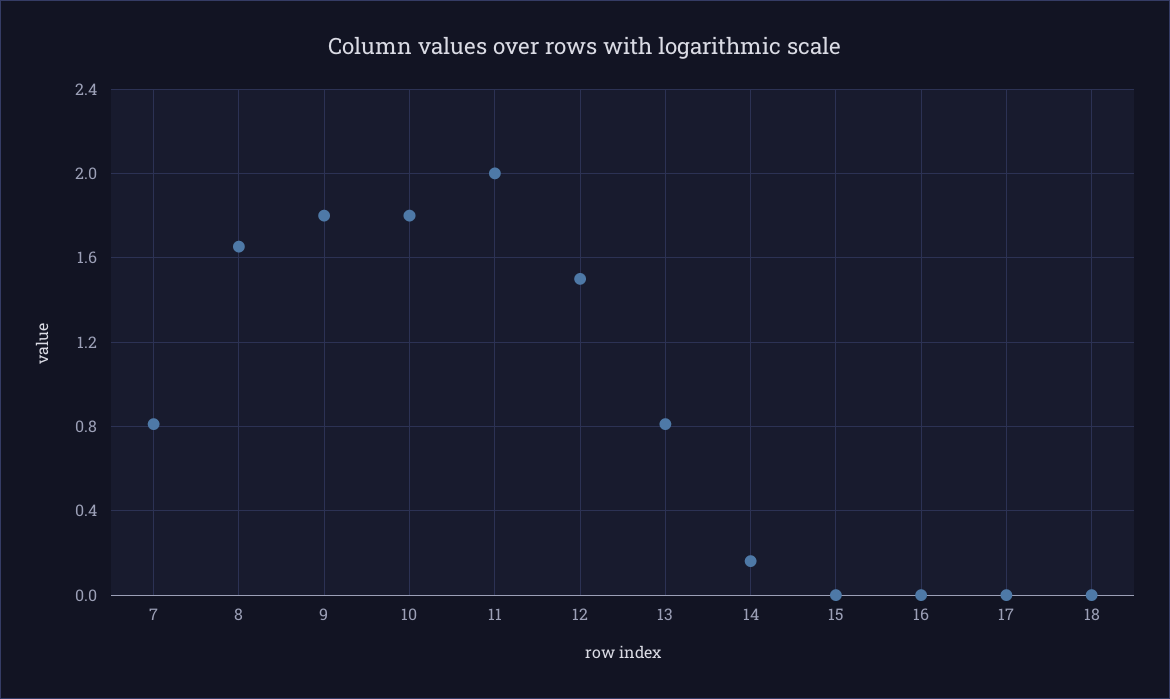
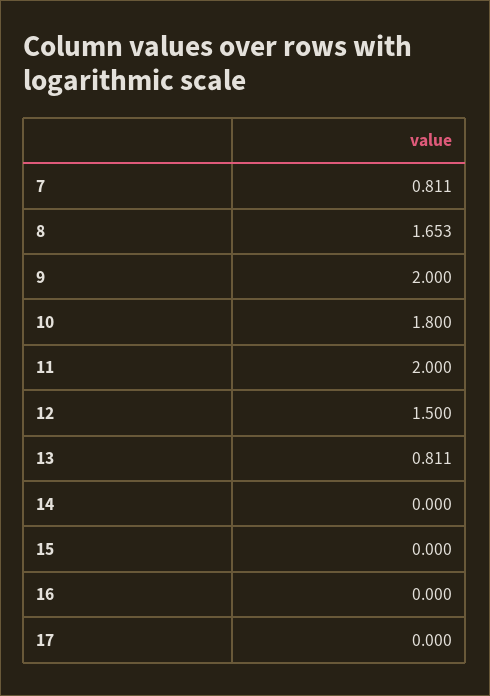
  {
    "7": 0.811,
    "8": 1.653,
-   "9": 1.8,
+   "9": 2,
    "10": 1.8,
    "11": 2,
    "12": 1.5,
    "13": 0.811,
-   "14": 0.15,
+   "14": 0,
    "15": 0,
    "16": 0,
-   "17": 0,
+   "17": 0
-   "18": 0
  }

